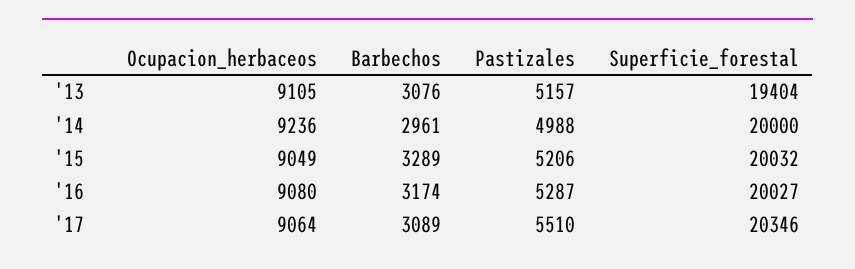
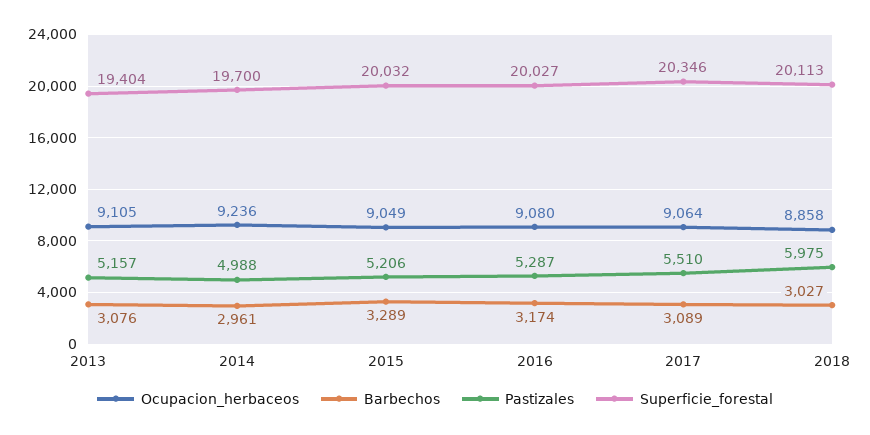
  {
    "Ocupacion_herbaceos": {
      "'13": 9105,
      "'14": 9236,
      "'15": 9049,
      "'16": 9080,
-     "'17": 9064
+     "'17": 9064,
+     "2018": 8858
    },
    "Barbechos": {
      "'13": 3076,
      "'14": 2961,
      "'15": 3289,
      "'16": 3174,
-     "'17": 3089
+     "'17": 3089,
+     "2018": 3027
    },
    "Pastizales": {
      "'13": 5157,
      "'14": 4988,
      "'15": 5206,
      "'16": 5287,
-     "'17": 5510
+     "'17": 5510,
+     "2018": 5975
    },
    "Superficie_forestal": {
      "'13": 19404,
-     "'14": 20000,
+     "'14": 19700,
      "'15": 20032,
      "'16": 20027,
-     "'17": 20346
+     "'17": 20346,
+     "2018": 20113
    }
  }

